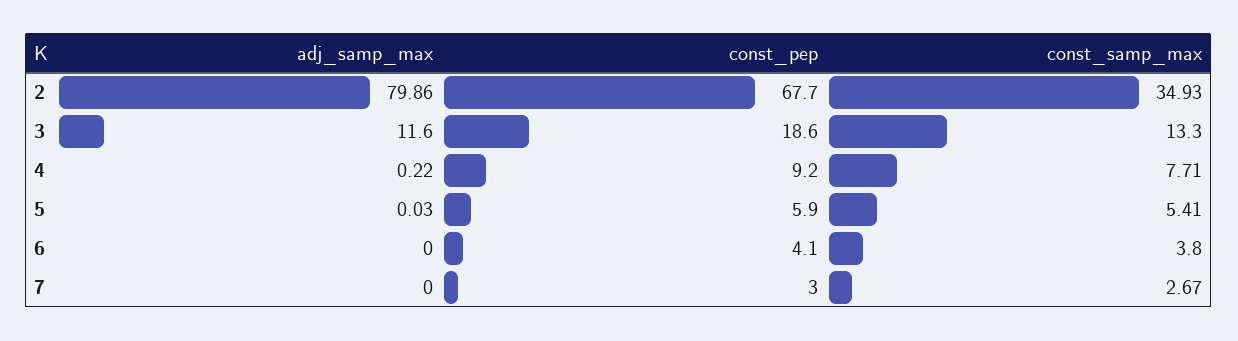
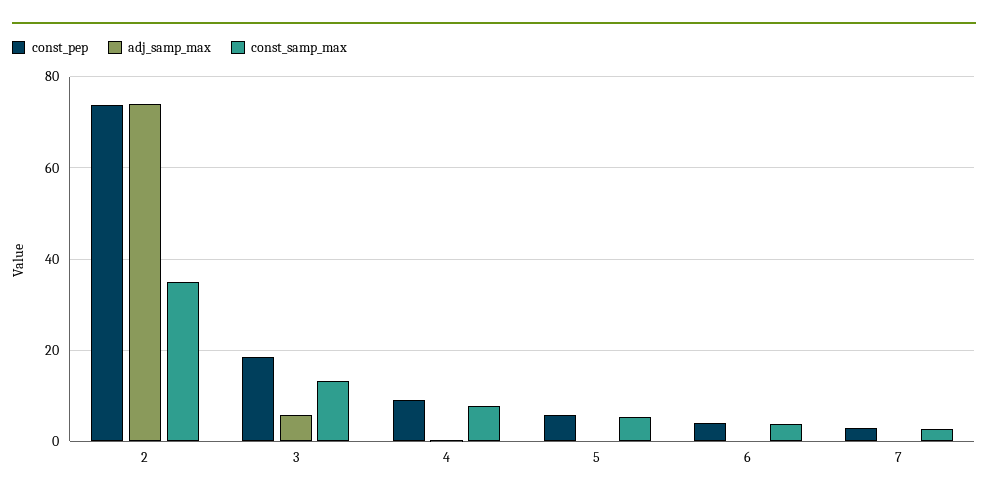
  {
    "adj_samp_max": {
-     "2": 79.86,
+     "2": 74,
-     "3": 11.6,
+     "3": 6,
      "4": 0.22,
      "5": 0.03,
      "6": 0,
      "7": 0
    },
    "const_pep": {
-     "2": 67.7,
+     "2": 74,
      "3": 18.6,
      "4": 9.2,
      "5": 5.9,
      "6": 4.1,
      "7": 3
    },
    "const_samp_max": {
      "2": 34.93,
      "3": 13.3,
      "4": 7.71,
      "5": 5.41,
      "6": 3.8,
      "7": 2.67
    }
  }

